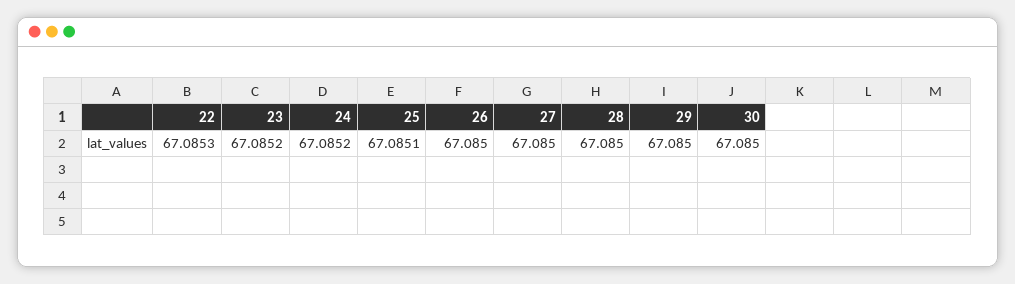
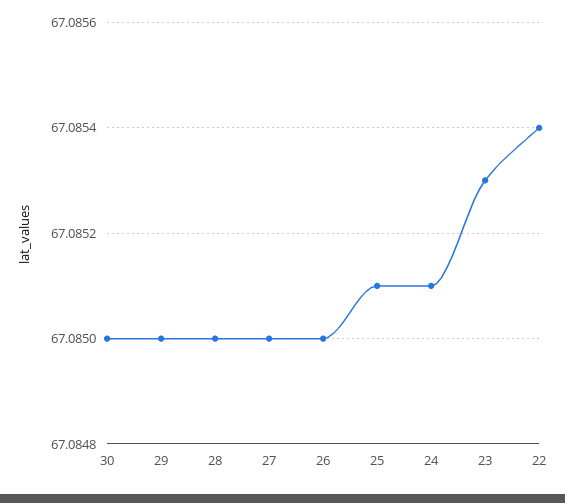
  {
-   "22": 67.0853,
+   "22": 67.0854,
-   "23": 67.0852,
+   "23": 67.0853,
-   "24": 67.0852,
+   "24": 67.0851,
    "25": 67.0851,
    "26": 67.085,
    "27": 67.085,
    "28": 67.085,
    "29": 67.085,
    "30": 67.085
  }

